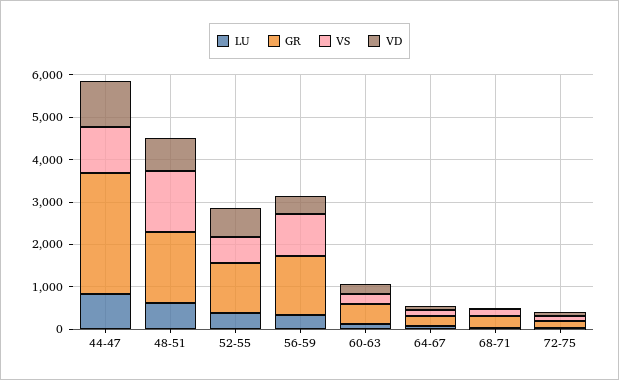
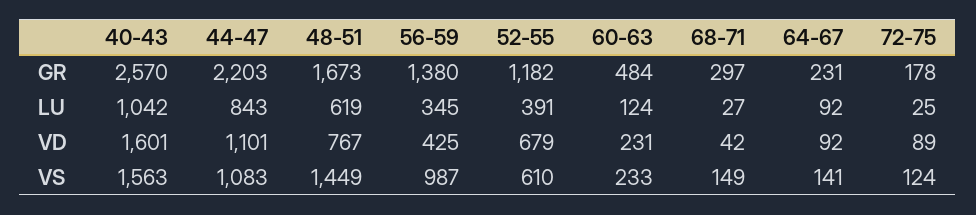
  {
    "LU": {
      "44-47": 843,
      "48-51": 619,
      "52-55": 391,
      "56-59": 345,
      "60-63": 124,
      "64-67": 92,
      "68-71": 27,
-     "72-75": 25
+     "72-75": 25,
+     "40-43": 1042
    },
    "GR": {
-     "44-47": 2800,
+     "44-47": 2203,
      "48-51": 1673,
      "52-55": 1182,
      "56-59": 1380,
      "60-63": 484,
      "64-67": 231,
      "68-71": 297,
-     "72-75": 178
+     "72-75": 178,
+     "40-43": 2570
    },
    "VS": {
      "44-47": 1083,
      "48-51": 1449,
      "52-55": 610,
      "56-59": 987,
      "60-63": 233,
      "64-67": 141,
      "68-71": 149,
-     "72-75": 124
+     "72-75": 124,
+     "40-43": 1563
    },
    "VD": {
      "44-47": 1101,
      "48-51": 767,
      "52-55": 679,
      "56-59": 425,
      "60-63": 231,
      "64-67": 92,
      "68-71": 42,
-     "72-75": 89
+     "72-75": 89,
+     "40-43": 1601
    }
  }

